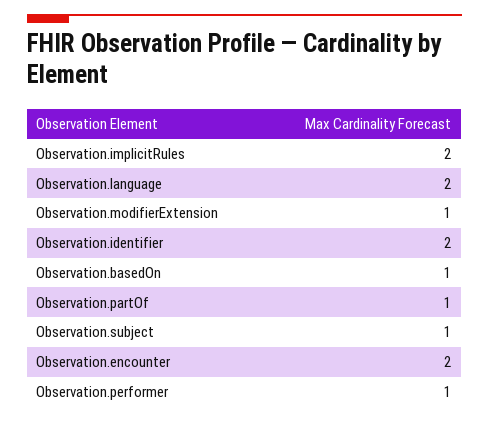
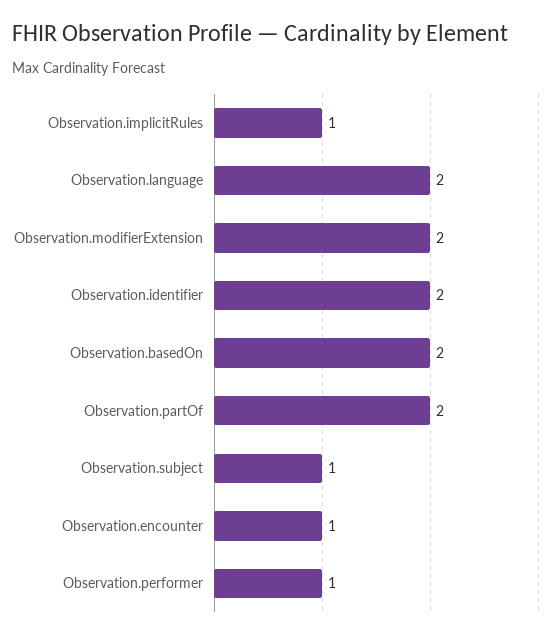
  {
-   "Observation.implicitRules": 2,
+   "Observation.implicitRules": 1,
    "Observation.language": 2,
-   "Observation.modifierExtension": 1,
+   "Observation.modifierExtension": 2,
    "Observation.identifier": 2,
-   "Observation.basedOn": 1,
+   "Observation.basedOn": 2,
-   "Observation.partOf": 1,
+   "Observation.partOf": 2,
    "Observation.subject": 1,
-   "Observation.encounter": 2,
+   "Observation.encounter": 1,
    "Observation.performer": 1
  }

